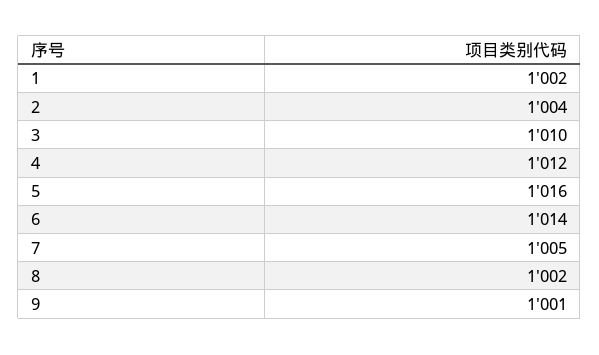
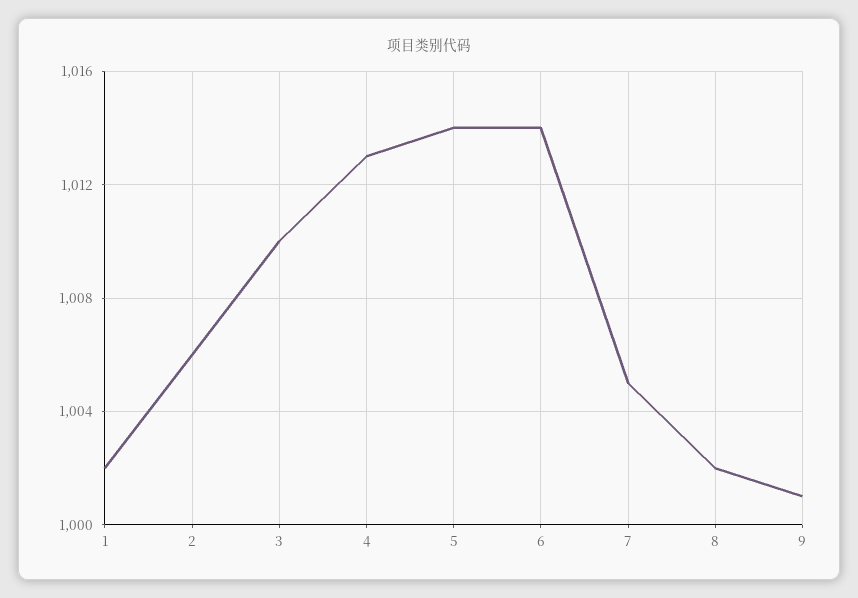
  {
    "1": 1002,
-   "2": 1004,
+   "2": 1006,
    "3": 1010,
-   "4": 1012,
+   "4": 1013,
-   "5": 1016,
+   "5": 1014,
    "6": 1014,
    "7": 1005,
    "8": 1002,
    "9": 1001
  }

